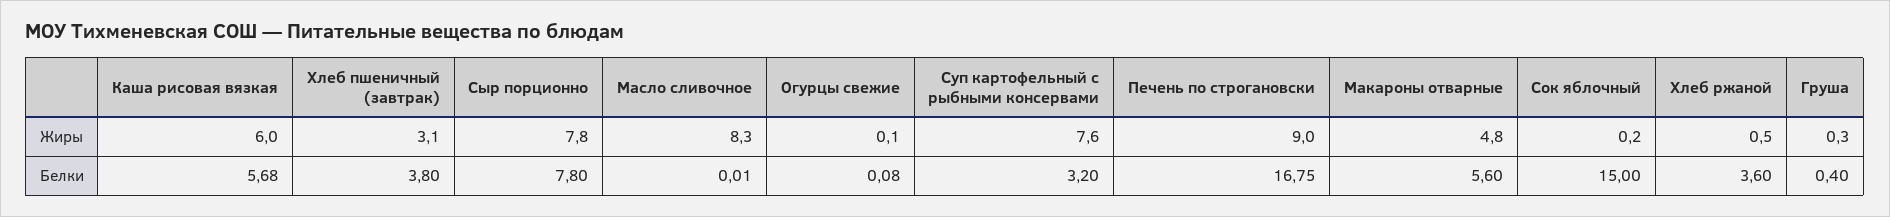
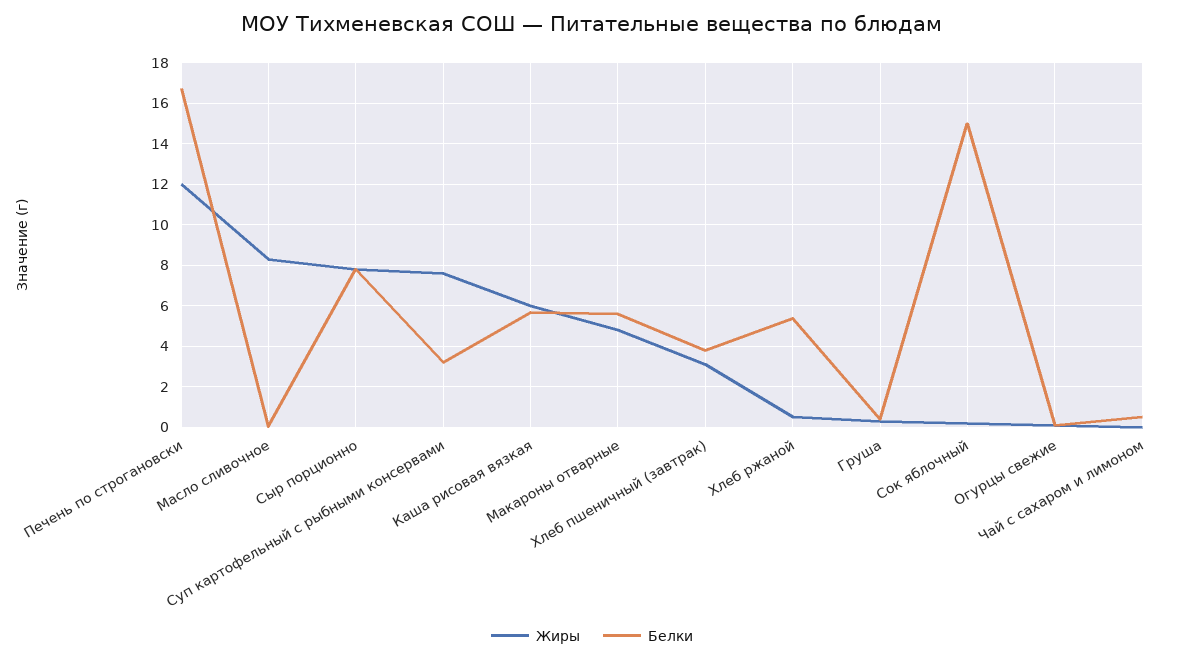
  {
    "Жиры": {
      "Каша рисовая вязкая": 6,
      "Хлеб пшеничный (завтрак)": 3.1,
      "Сыр порционно": 7.8,
      "Масло сливочное": 8.3,
      "Огурцы свежие": 0.1,
      "Суп картофельный с рыбными консервами": 7.6,
-     "Печень по строгановски": 9,
+     "Печень по строгановски": 12,
      "Макароны отварные": 4.8,
      "Сок яблочный": 0.2,
      "Хлеб ржаной": 0.5,
-     "Груша": 0.3
+     "Груша": 0.3,
+     "Чай с сахаром и лимоном": 0
    },
    "Белки": {
      "Каша рисовая вязкая": 5.68,
      "Хлеб пшеничный (завтрак)": 3.8,
      "Сыр порционно": 7.8,
      "Масло сливочное": 0.01,
      "Огурцы свежие": 0.08,
      "Суп картофельный с рыбными консервами": 3.2,
      "Печень по строгановски": 16.75,
      "Макароны отварные": 5.6,
      "Сок яблочный": 15,
-     "Хлеб ржаной": 3.6,
+     "Хлеб ржаной": 5.5,
-     "Груша": 0.4
+     "Груша": 0.4,
+     "Чай с сахаром и лимоном": 0.5
    }
  }

